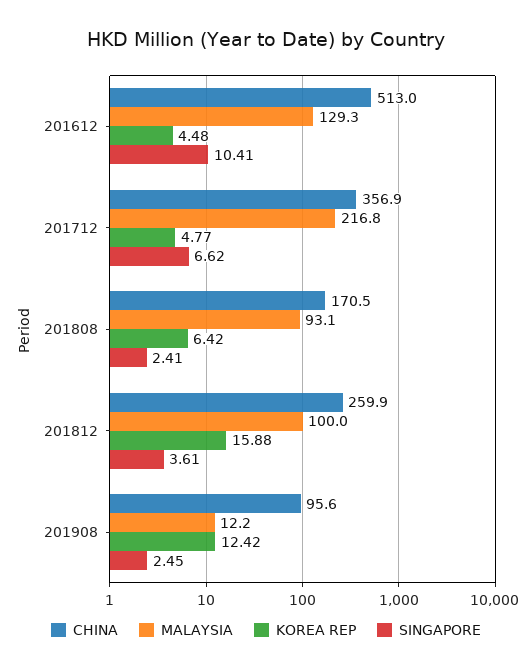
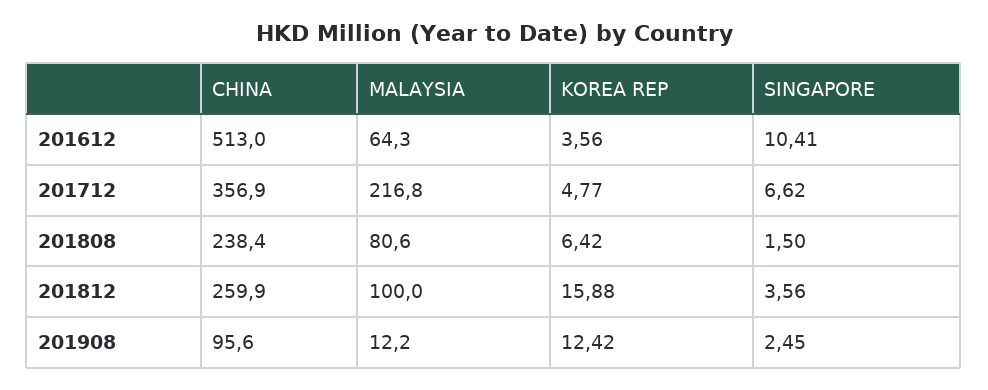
  {
    "CHINA": {
      "201612": 513,
      "201712": 356.9,
-     "201808": 170.5,
+     "201808": 238.4,
      "201812": 259.9,
      "201908": 95.6
    },
    "MALAYSIA": {
-     "201612": 129.3,
+     "201612": 64.3,
      "201712": 216.8,
-     "201808": 93.1,
+     "201808": 80.6,
      "201812": 100,
      "201908": 12.2
    },
    "KOREA REP": {
-     "201612": 4.48,
+     "201612": 3.56,
      "201712": 4.77,
      "201808": 6.42,
      "201812": 15.88,
      "201908": 12.42
    },
    "SINGAPORE": {
      "201612": 10.41,
      "201712": 6.62,
-     "201808": 2.41,
+     "201808": 1.5,
-     "201812": 3.61,
+     "201812": 3.56,
      "201908": 2.45
    }
  }

